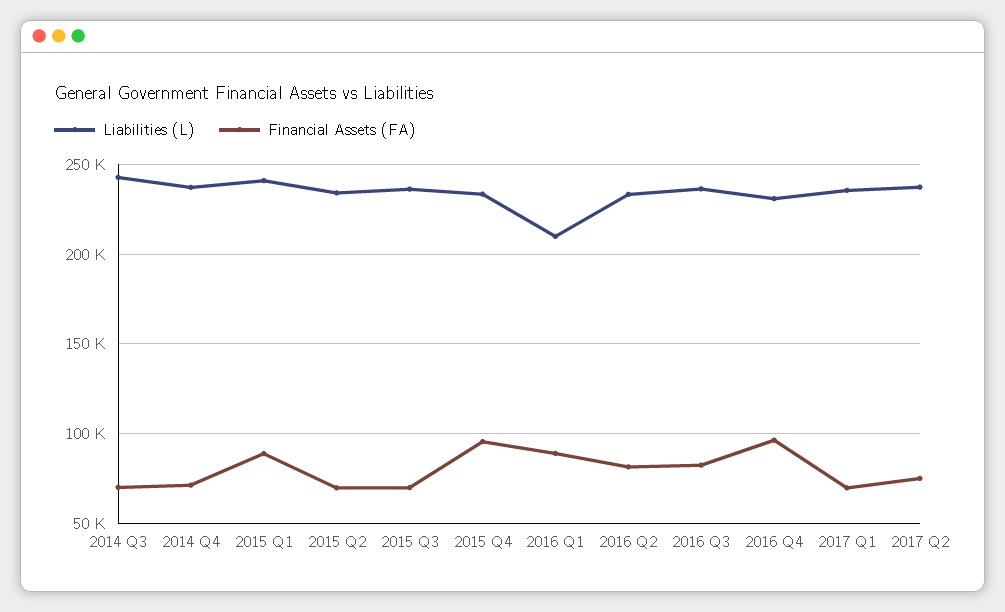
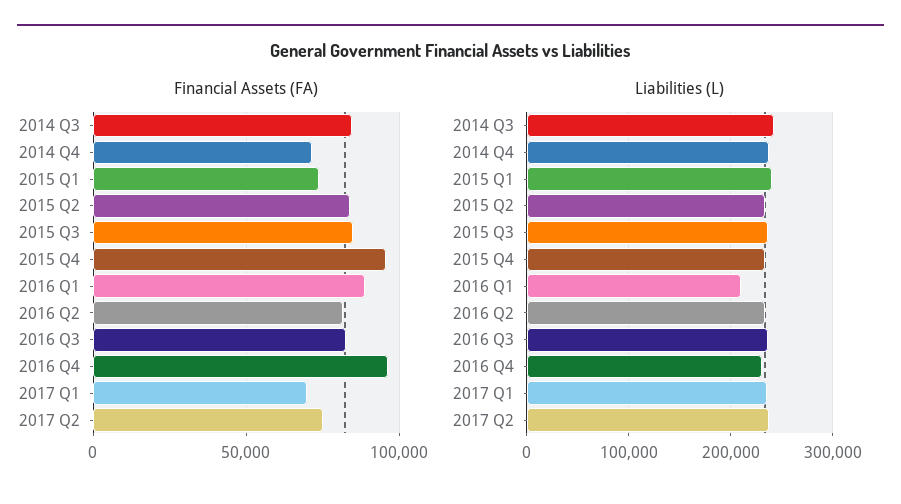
  {
    "Liabilities (L)": {
      "2014 Q3": 245000,
      "2014 Q4": 235000,
      "2015 Q1": 240000,
      "2015 Q2": 235000,
      "2015 Q3": 235000,
      "2015 Q4": 235000,
      "2016 Q1": 210000,
      "2016 Q2": 235000,
      "2016 Q3": 235000,
      "2016 Q4": 230000,
      "2017 Q1": 235000,
      "2017 Q2": 235000
    },
    "Financial Assets (FA)": {
-     "2014 Q3": 70000,
+     "2014 Q3": 85000,
      "2014 Q4": 70000,
-     "2015 Q1": 90000,
+     "2015 Q1": 75000,
-     "2015 Q2": 70000,
+     "2015 Q2": 85000,
-     "2015 Q3": 70000,
+     "2015 Q3": 85000,
      "2015 Q4": 95000,
      "2016 Q1": 90000,
      "2016 Q2": 80000,
      "2016 Q3": 85000,
      "2016 Q4": 95000,
      "2017 Q1": 70000,
      "2017 Q2": 75000
    }
  }

